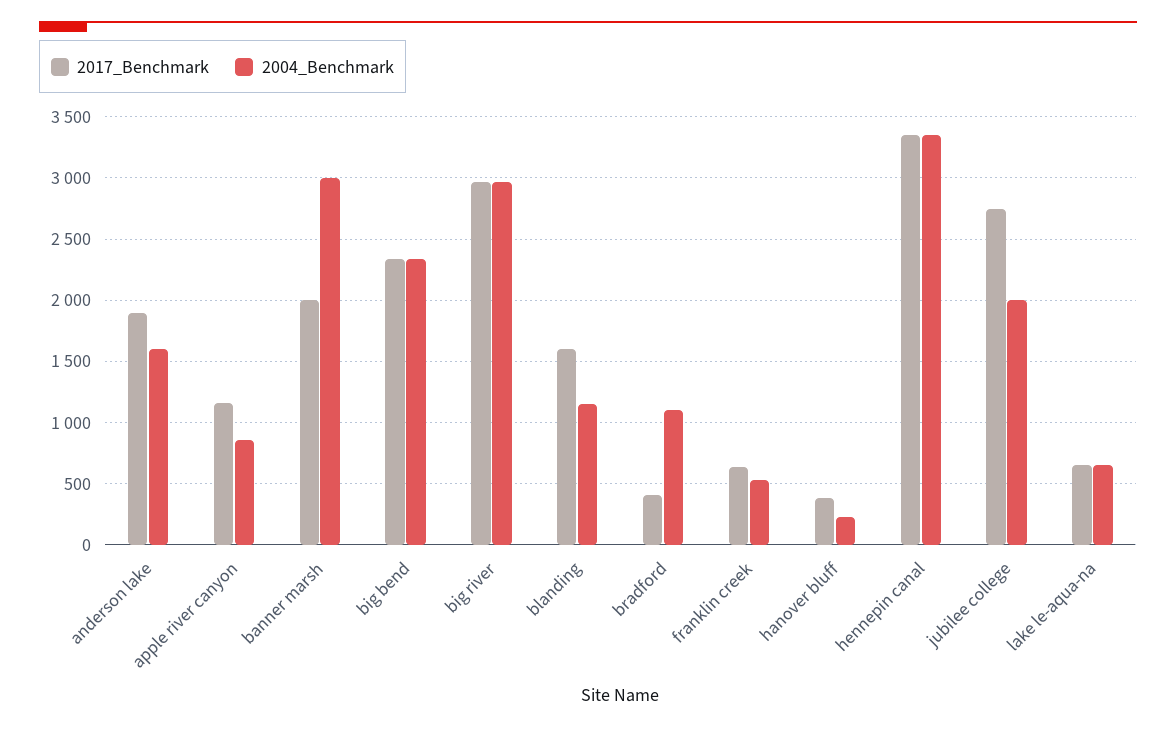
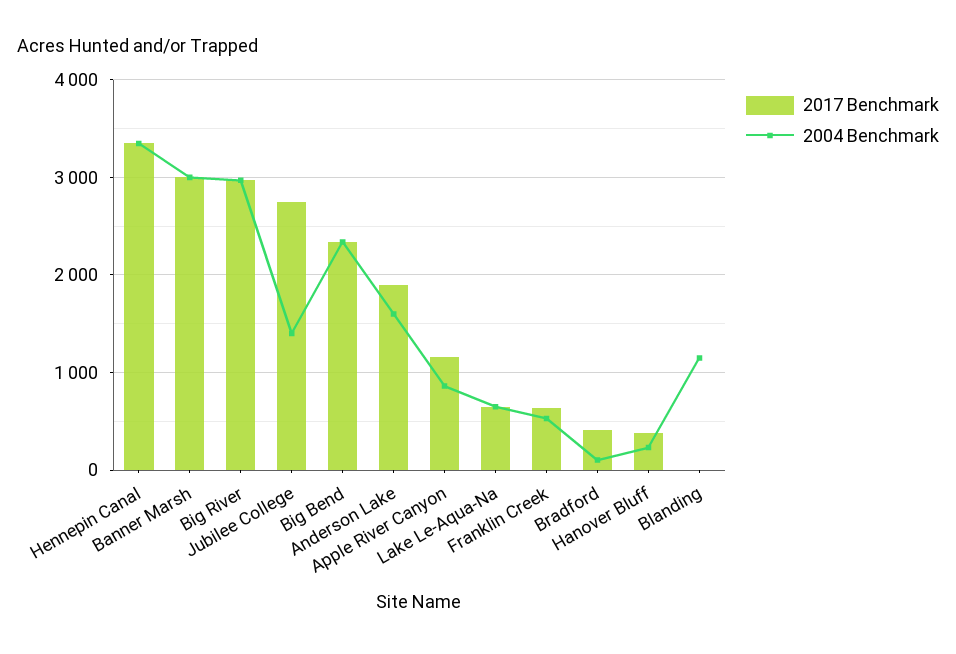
  {
    "2017_Benchmark": {
      "anderson lake": 1900,
      "apple river canyon": 1150,
-     "banner marsh": 2000,
+     "banner marsh": 3000,
      "big bend": 2350,
      "big river": 2950,
-     "blanding": 1600,
+     "blanding": 0,
      "bradford": 400,
      "franklin creek": 650,
      "hanover bluff": 400,
      "hennepin canal": 3350,
      "jubilee college": 2750,
      "lake le-aqua-na": 650
    },
    "2004_Benchmark": {
      "anderson lake": 1600,
      "apple river canyon": 850,
      "banner marsh": 3000,
      "big bend": 2350,
      "big river": 2950,
      "blanding": 1150,
-     "bradford": 1100,
+     "bradford": 100,
      "franklin creek": 550,
      "hanover bluff": 250,
      "hennepin canal": 3350,
-     "jubilee college": 2000,
+     "jubilee college": 1400,
      "lake le-aqua-na": 650
    }
  }

